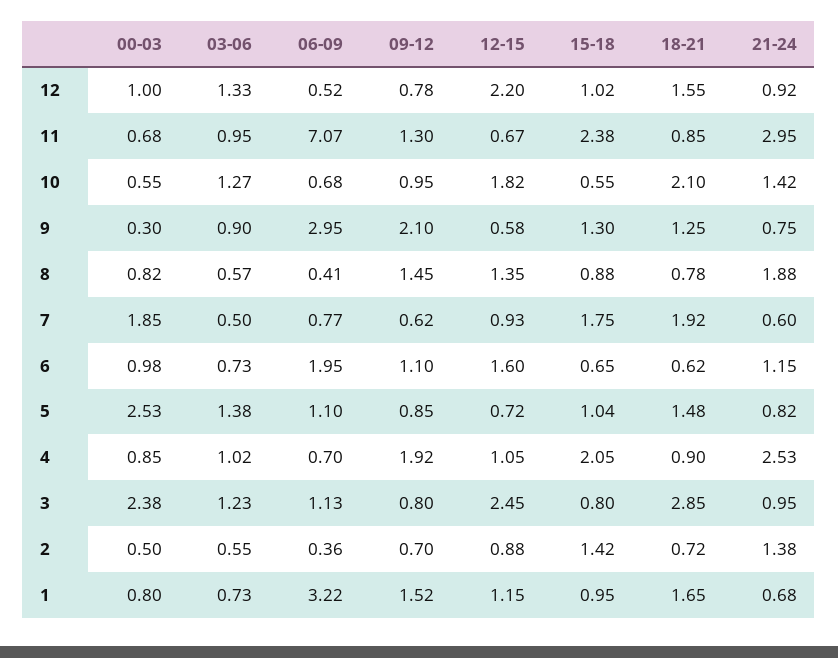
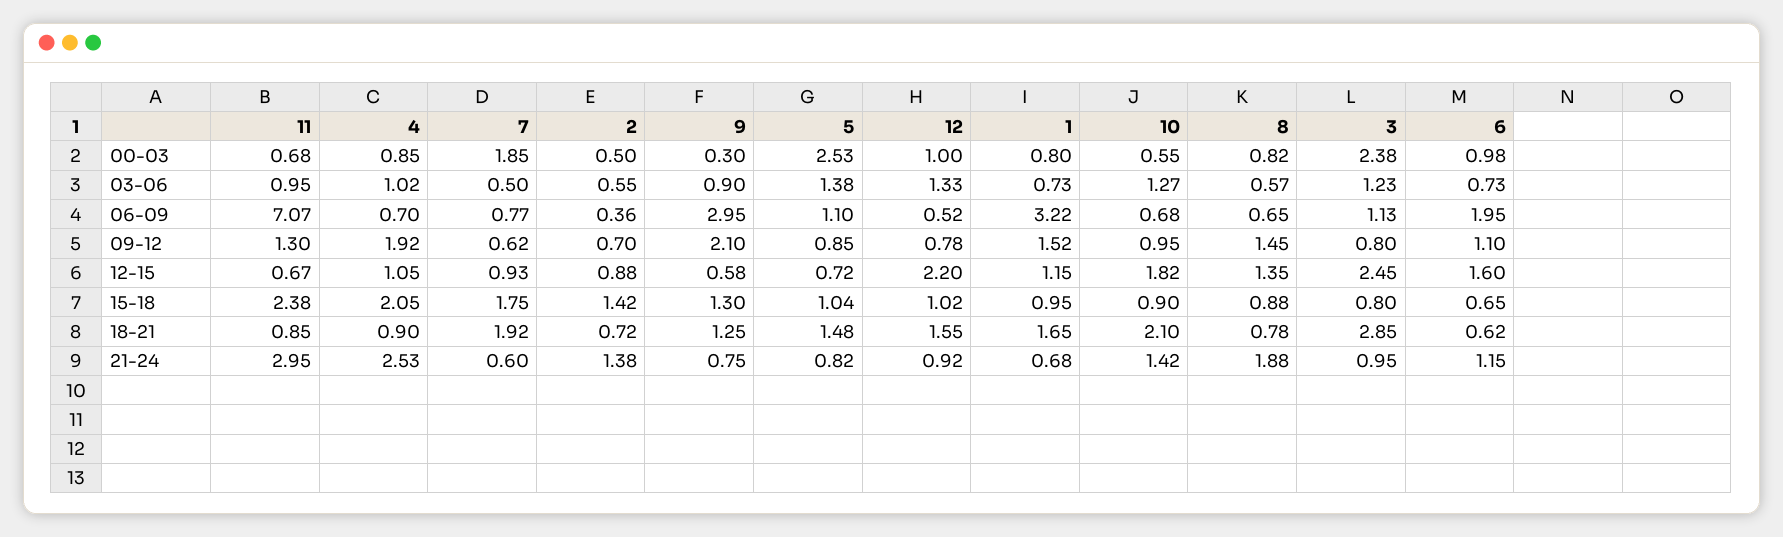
  {
    "00-03": {
      "12": 1,
      "11": 0.68,
      "10": 0.55,
      "9": 0.3,
      "8": 0.82,
      "7": 1.85,
      "6": 0.98,
      "5": 2.53,
      "4": 0.85,
      "3": 2.38,
      "2": 0.5,
      "1": 0.8
    },
    "03-06": {
      "12": 1.33,
      "11": 0.95,
      "10": 1.27,
      "9": 0.9,
      "8": 0.57,
      "7": 0.5,
      "6": 0.73,
      "5": 1.38,
      "4": 1.02,
      "3": 1.23,
      "2": 0.55,
      "1": 0.73
    },
    "06-09": {
      "12": 0.52,
      "11": 7.07,
      "10": 0.68,
      "9": 2.95,
-     "8": 0.41,
+     "8": 0.65,
      "7": 0.77,
      "6": 1.95,
      "5": 1.1,
      "4": 0.7,
      "3": 1.13,
      "2": 0.36,
      "1": 3.22
    },
    "09-12": {
      "12": 0.78,
      "11": 1.3,
      "10": 0.95,
      "9": 2.1,
      "8": 1.45,
      "7": 0.62,
      "6": 1.1,
      "5": 0.85,
      "4": 1.92,
      "3": 0.8,
      "2": 0.7,
      "1": 1.52
    },
    "12-15": {
      "12": 2.2,
      "11": 0.67,
      "10": 1.82,
      "9": 0.58,
      "8": 1.35,
      "7": 0.93,
      "6": 1.6,
      "5": 0.72,
      "4": 1.05,
      "3": 2.45,
      "2": 0.88,
      "1": 1.15
    },
    "15-18": {
      "12": 1.02,
      "11": 2.38,
-     "10": 0.55,
+     "10": 0.9,
      "9": 1.3,
      "8": 0.88,
      "7": 1.75,
      "6": 0.65,
      "5": 1.04,
      "4": 2.05,
      "3": 0.8,
      "2": 1.42,
      "1": 0.95
    },
    "18-21": {
      "12": 1.55,
      "11": 0.85,
      "10": 2.1,
      "9": 1.25,
      "8": 0.78,
      "7": 1.92,
      "6": 0.62,
      "5": 1.48,
      "4": 0.9,
      "3": 2.85,
      "2": 0.72,
      "1": 1.65
    },
    "21-24": {
      "12": 0.92,
      "11": 2.95,
      "10": 1.42,
      "9": 0.75,
      "8": 1.88,
      "7": 0.6,
      "6": 1.15,
      "5": 0.82,
      "4": 2.53,
      "3": 0.95,
      "2": 1.38,
      "1": 0.68
    }
  }

